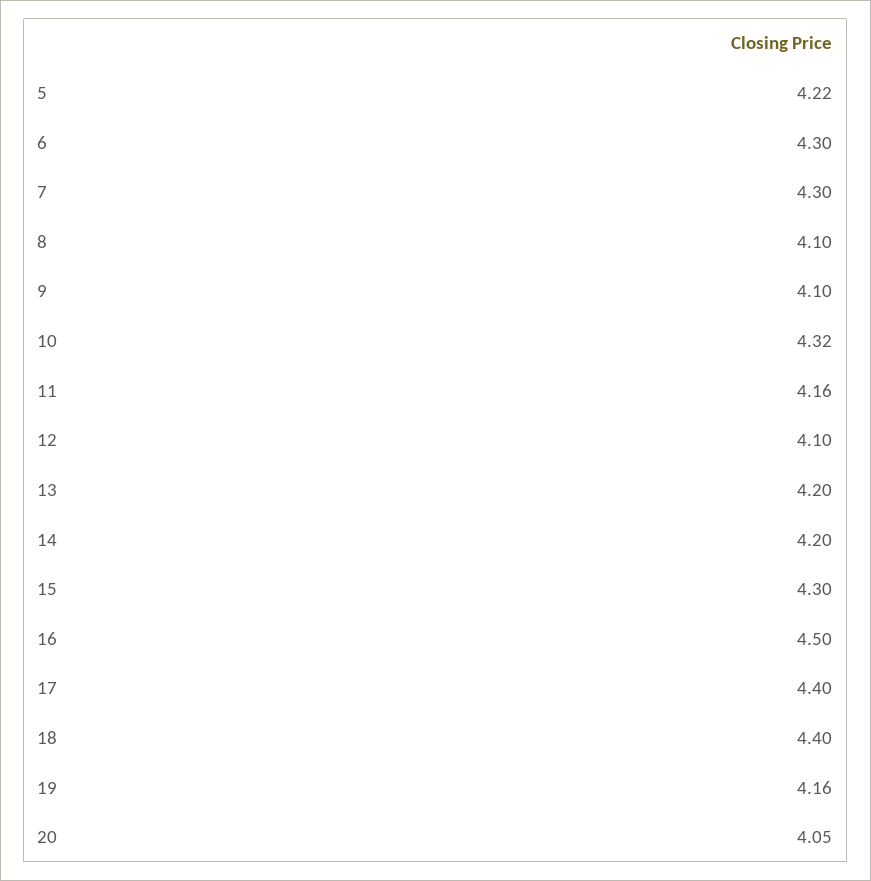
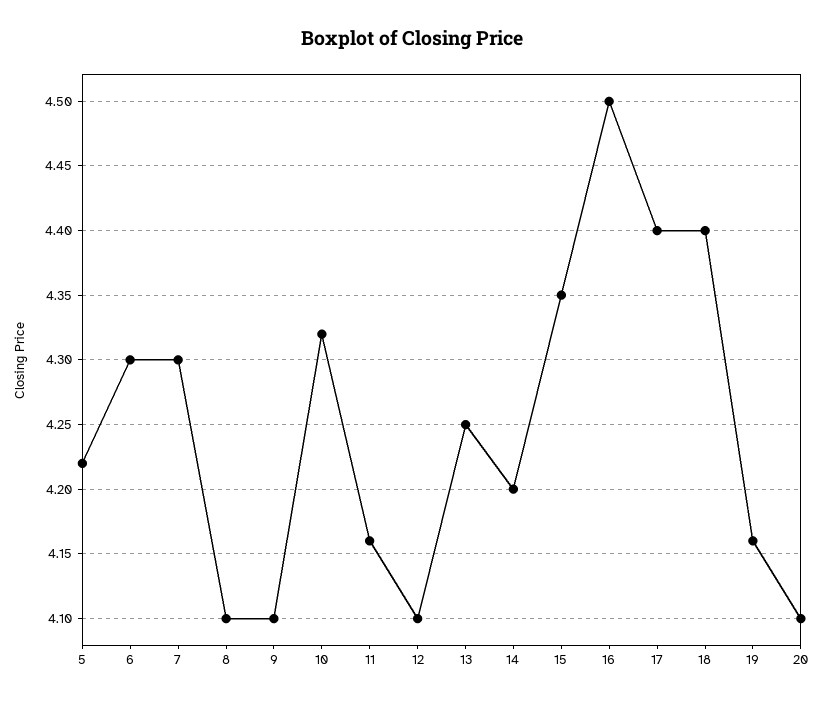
  {
    "5": 4.22,
    "6": 4.3,
    "7": 4.3,
    "8": 4.1,
    "9": 4.1,
    "10": 4.32,
    "11": 4.16,
    "12": 4.1,
-   "13": 4.2,
+   "13": 4.25,
    "14": 4.2,
-   "15": 4.3,
+   "15": 4.35,
    "16": 4.5,
    "17": 4.4,
    "18": 4.4,
    "19": 4.16,
-   "20": 4.05
+   "20": 4.1
  }

